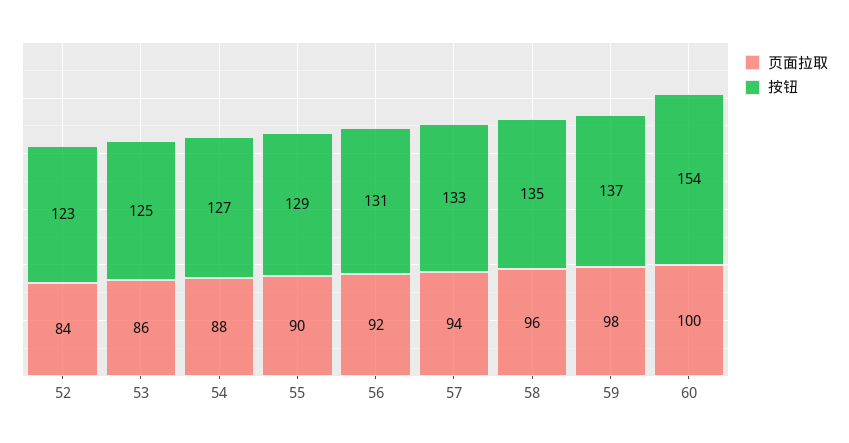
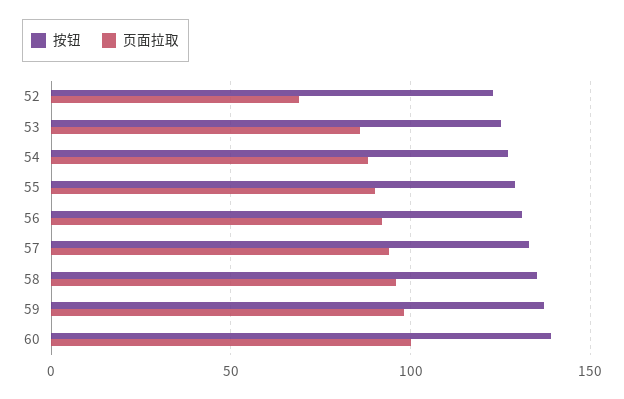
  {
    "页面拉取": {
-     "52": 84,
+     "52": 70,
      "53": 86,
      "54": 88,
      "55": 90,
      "56": 92,
      "57": 94,
      "58": 96,
      "59": 98,
      "60": 100
    },
    "按钮": {
      "52": 123,
      "53": 125,
      "54": 127,
      "55": 129,
      "56": 131,
      "57": 133,
      "58": 135,
      "59": 137,
-     "60": 154
+     "60": 140
    }
  }

